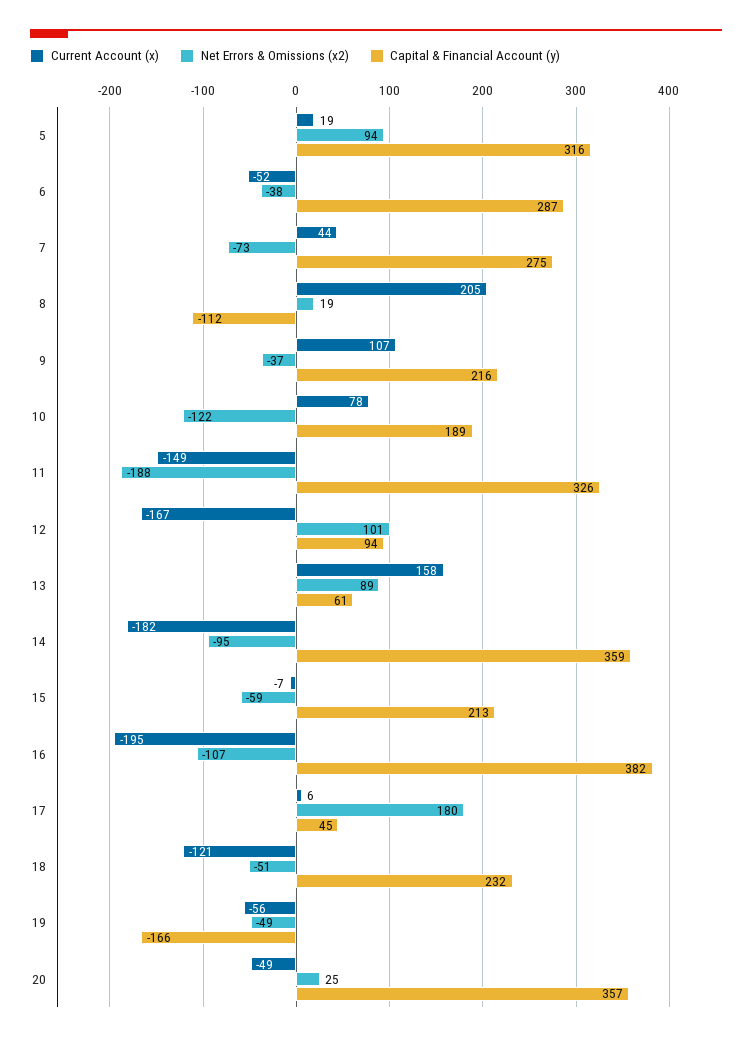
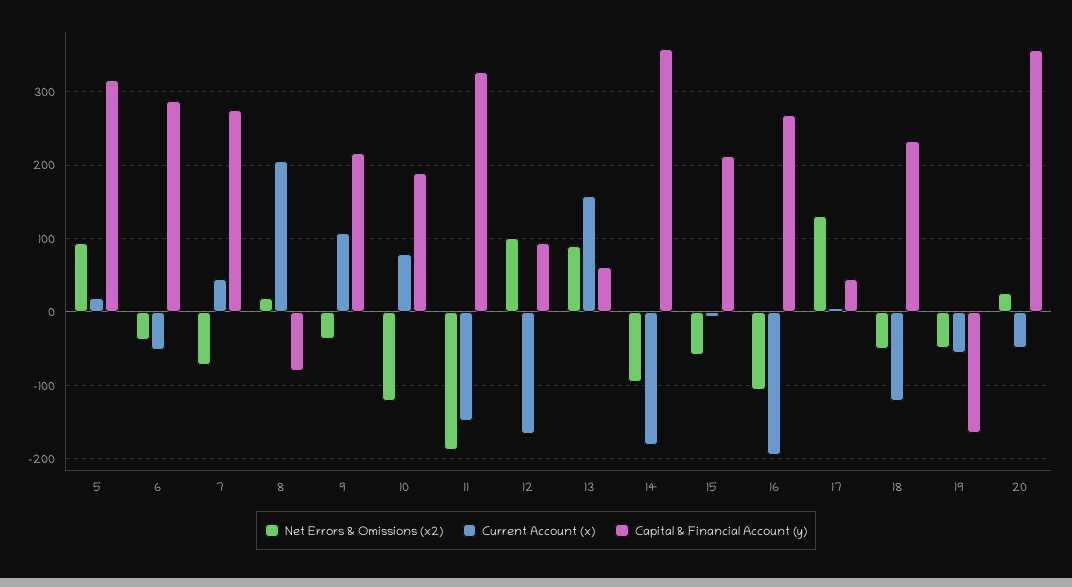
  {
    "Current Account (x)": {
      "5": 19,
      "6": -52,
      "7": 44,
      "8": 205,
      "9": 107,
      "10": 78,
      "11": -149,
      "12": -167,
      "13": 158,
      "14": -182,
      "15": -7,
      "16": -195,
      "17": 6,
      "18": -121,
      "19": -56,
      "20": -49
    },
    "Net Errors & Omissions (x2)": {
      "5": 94,
      "6": -38,
      "7": -73,
      "8": 19,
      "9": -37,
      "10": -122,
      "11": -188,
      "12": 101,
      "13": 89,
      "14": -95,
      "15": -59,
      "16": -107,
-     "17": 180,
+     "17": 130,
      "18": -51,
      "19": -49,
      "20": 25
    },
    "Capital & Financial Account (y)": {
      "5": 316,
      "6": 287,
      "7": 275,
-     "8": -112,
+     "8": -80,
      "9": 216,
      "10": 189,
      "11": 326,
      "12": 94,
      "13": 61,
      "14": 359,
      "15": 213,
-     "16": 382,
+     "16": 270,
      "17": 45,
      "18": 232,
      "19": -166,
      "20": 357
    }
  }

